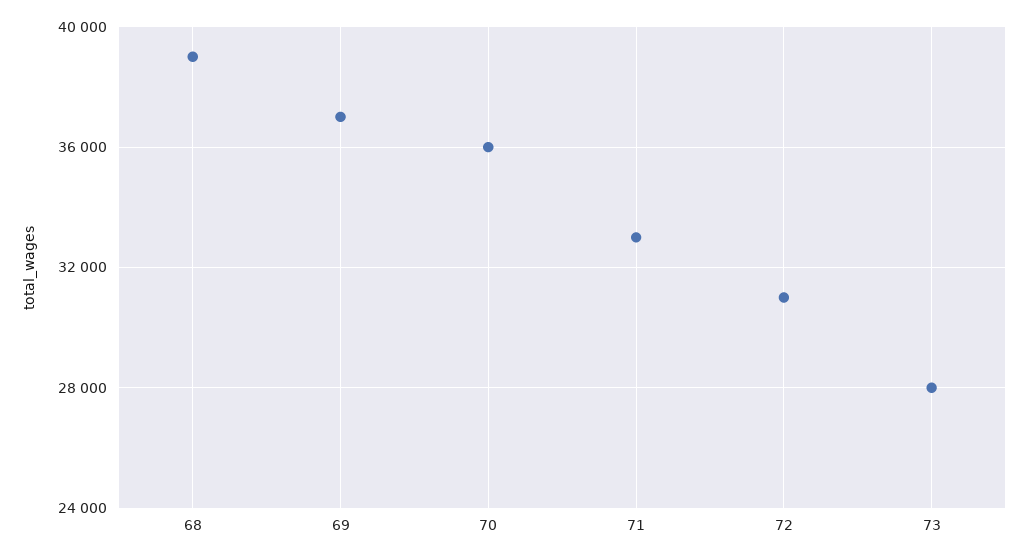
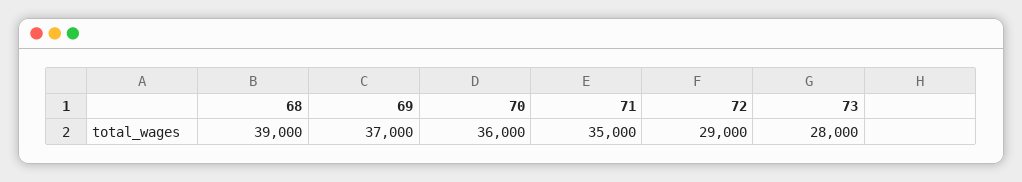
  {
    "68": 39000,
    "69": 37000,
    "70": 36000,
-   "71": 33000,
+   "71": 35000,
-   "72": 31000,
+   "72": 29000,
    "73": 28000
  }

